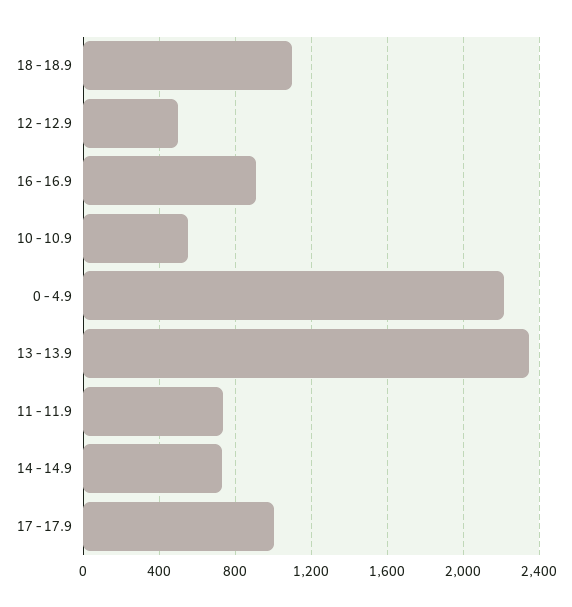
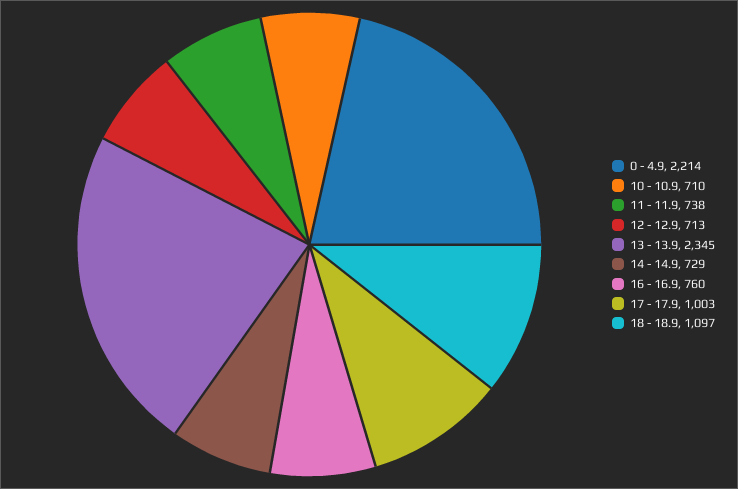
  {
    "18 - 18.9": 1097,
-   "12 - 12.9": 500,
+   "12 - 12.9": 713,
-   "16 - 16.9": 900,
+   "16 - 16.9": 760,
-   "10 - 10.9": 550,
+   "10 - 10.9": 710,
    "0 - 4.9": 2214,
    "13 - 13.9": 2345,
    "11 - 11.9": 738,
    "14 - 14.9": 729,
    "17 - 17.9": 1003
  }

